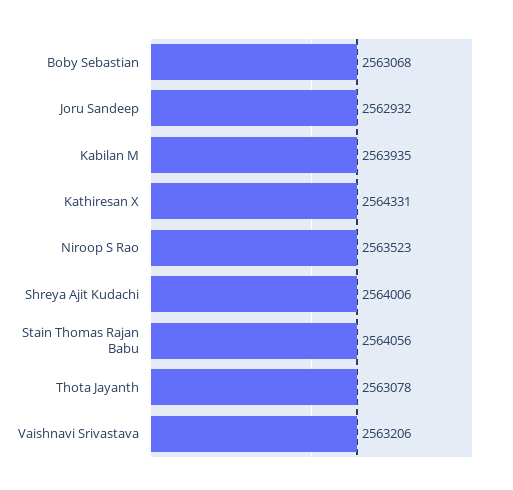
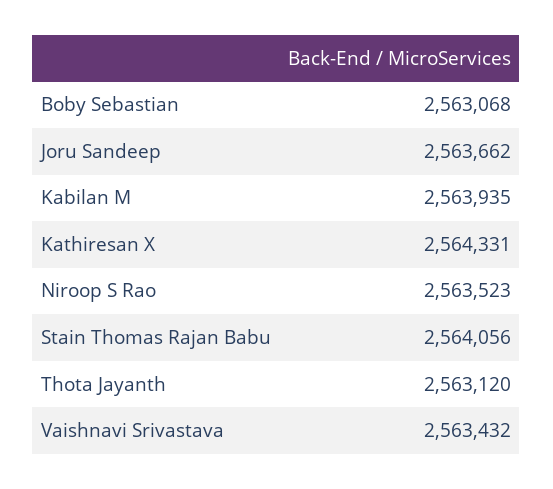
  {
    "Boby Sebastian": 2563068,
-   "Joru Sandeep": 2562932,
+   "Joru Sandeep": 2563662,
    "Kabilan M": 2563935,
    "Kathiresan X": 2564331,
    "Niroop S Rao": 2563523,
-   "Shreya Ajit Kudachi": 2564006,
    "Stain Thomas Rajan Babu": 2564056,
-   "Thota Jayanth": 2563078,
+   "Thota Jayanth": 2563120,
-   "Vaishnavi Srivastava": 2563206
+   "Vaishnavi Srivastava": 2563432
  }

